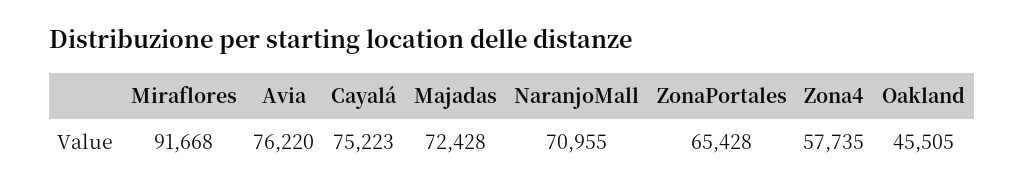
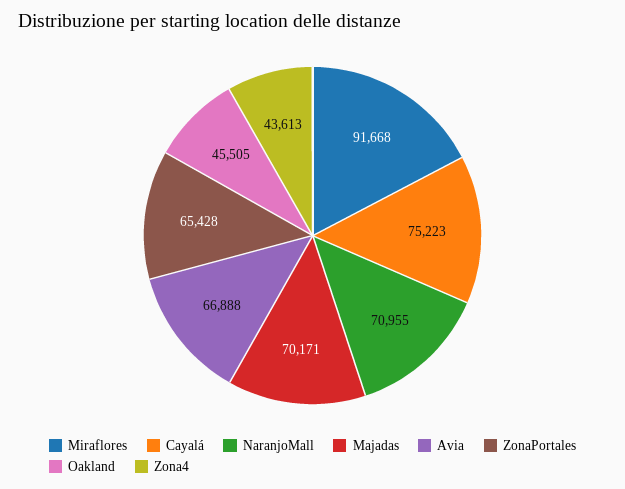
  {
    "Miraflores": 91668,
-   "Avia": 76220,
+   "Avia": 66888,
    "Cayalá": 75223,
-   "Majadas": 72428,
+   "Majadas": 70171,
    "NaranjoMall": 70955,
    "ZonaPortales": 65428,
-   "Zona4": 57735,
+   "Zona4": 43613,
    "Oakland": 45505
  }

